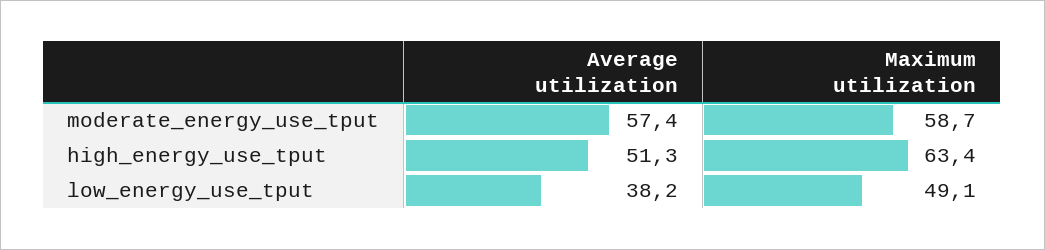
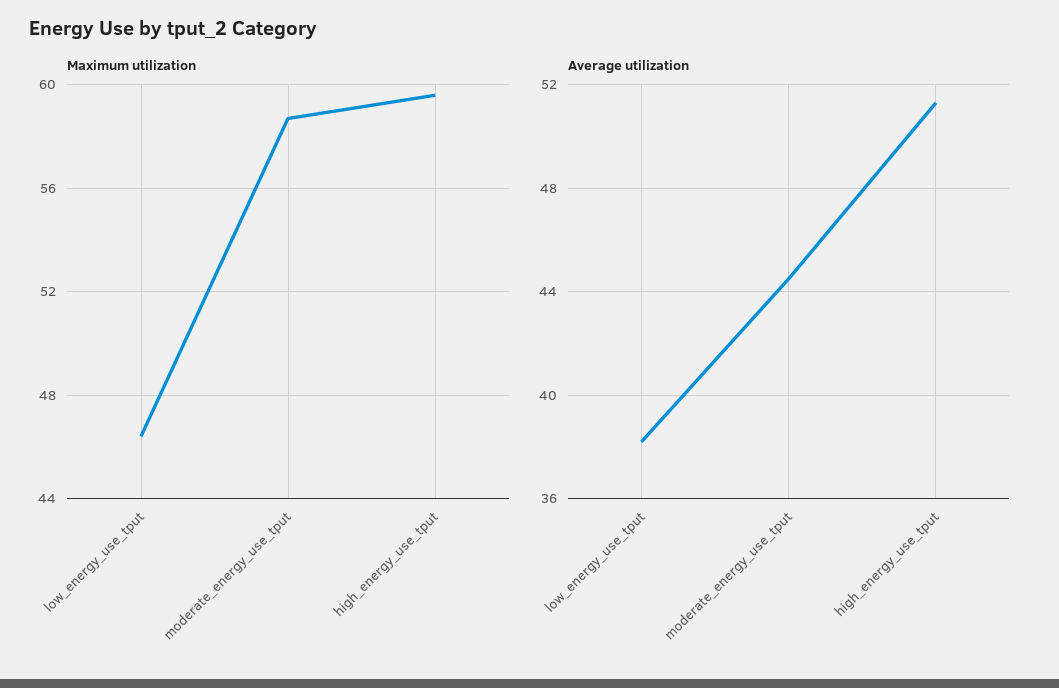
  {
    "Average utilization": {
-     "moderate_energy_use_tput": 57.4,
+     "moderate_energy_use_tput": 44.5,
      "high_energy_use_tput": 51.3,
      "low_energy_use_tput": 38.2
    },
    "Maximum utilization": {
      "moderate_energy_use_tput": 58.7,
-     "high_energy_use_tput": 63.4,
+     "high_energy_use_tput": 59.5,
-     "low_energy_use_tput": 49.1
+     "low_energy_use_tput": 46.5
    }
  }

